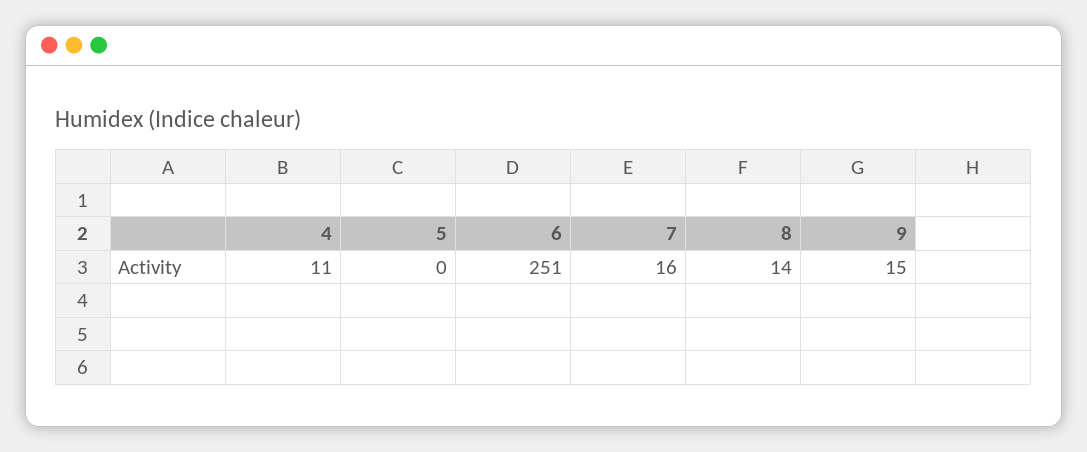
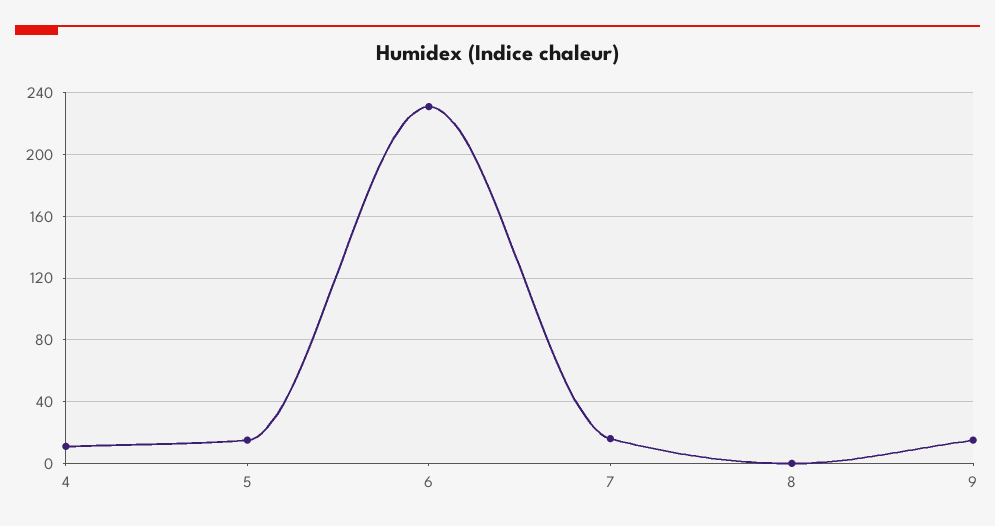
  {
    "4": 11,
-   "5": 0,
+   "5": 15,
-   "6": 251,
+   "6": 230,
    "7": 16,
-   "8": 14,
+   "8": 0,
    "9": 15
  }

